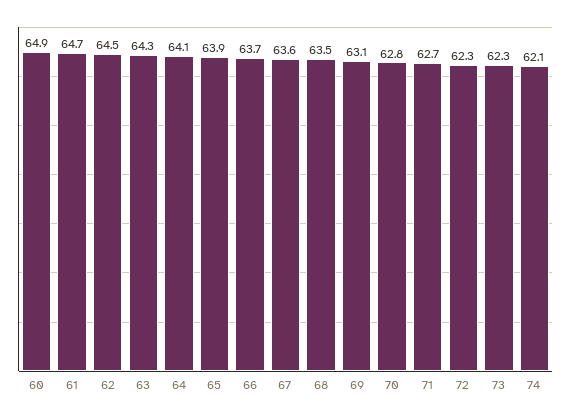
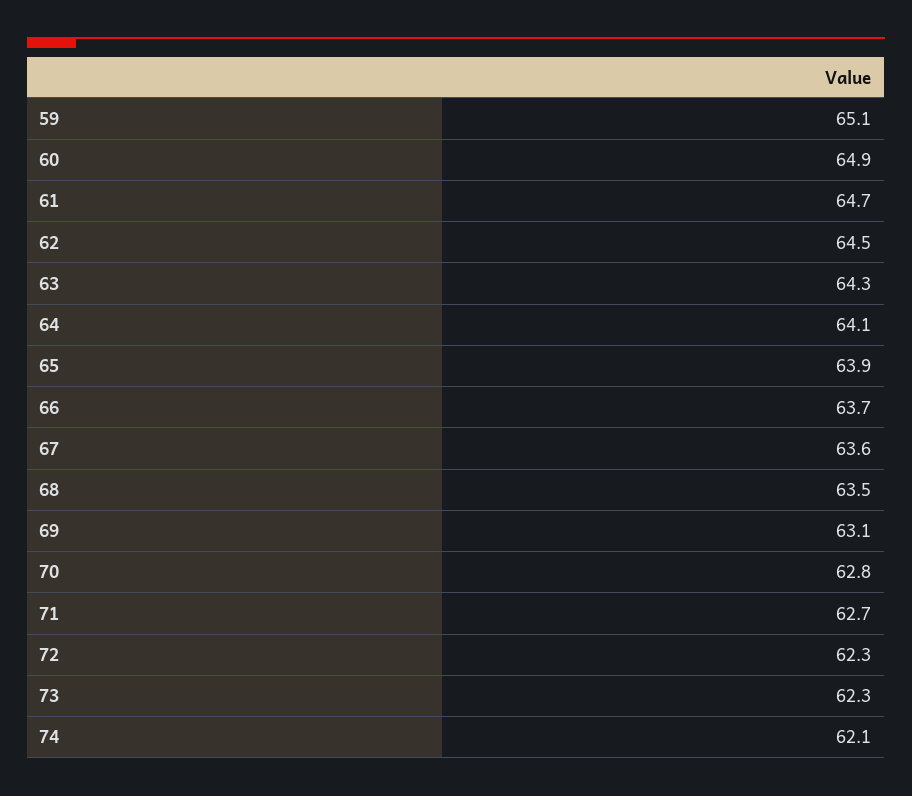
  {
    "60": 64.9,
    "61": 64.7,
    "62": 64.5,
    "63": 64.3,
    "64": 64.1,
    "65": 63.9,
    "66": 63.7,
    "67": 63.6,
    "68": 63.5,
    "69": 63.1,
    "70": 62.8,
    "71": 62.7,
    "72": 62.3,
    "73": 62.3,
-   "74": 62.1
+   "74": 62.1,
+   "59": 65.1
  }

